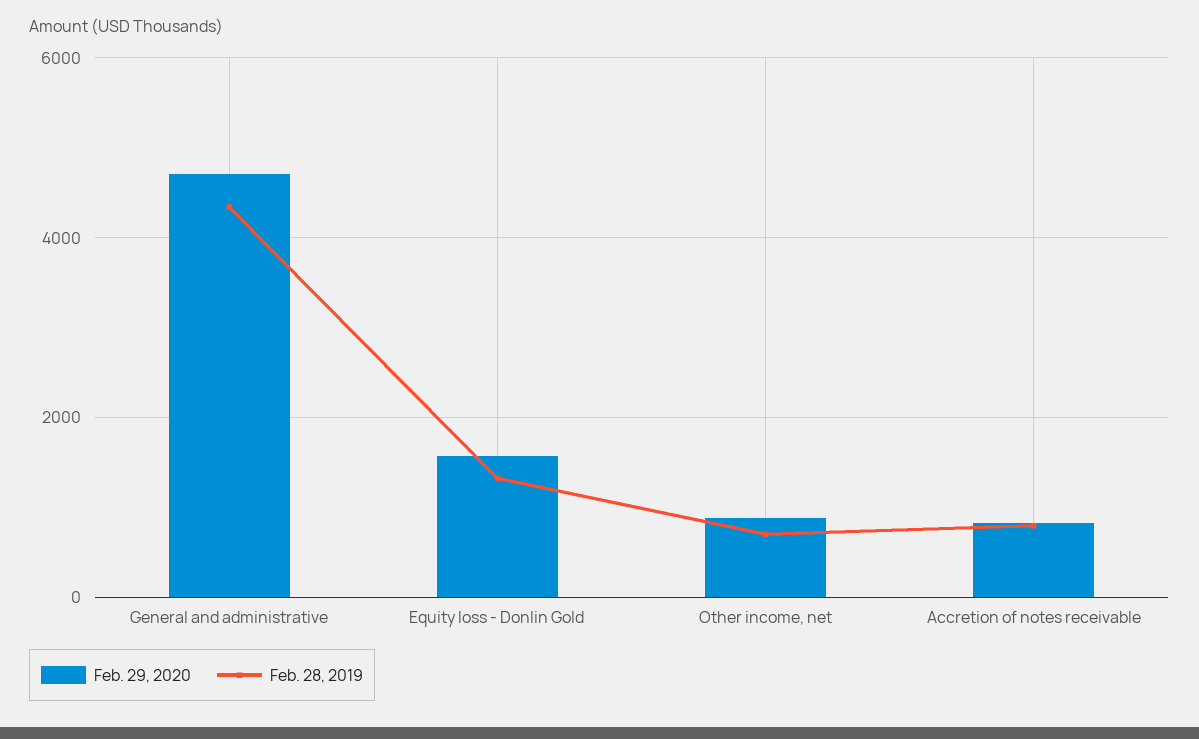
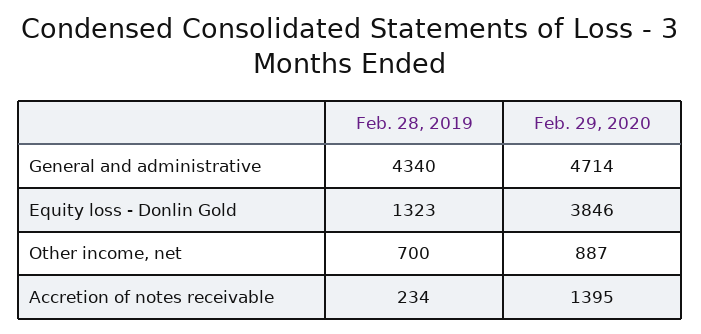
  {
    "Feb. 29, 2020": {
      "General and administrative": 4714,
-     "Equity loss - Donlin Gold": 1600,
+     "Equity loss - Donlin Gold": 3846,
      "Other income, net": 887,
-     "Accretion of notes receivable": 800
+     "Accretion of notes receivable": 1395
    },
    "Feb. 28, 2019": {
      "General and administrative": 4340,
      "Equity loss - Donlin Gold": 1323,
      "Other income, net": 700,
-     "Accretion of notes receivable": 800
+     "Accretion of notes receivable": 234
    }
  }

